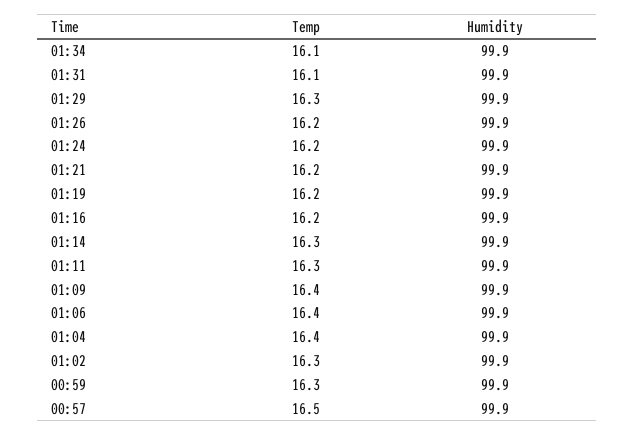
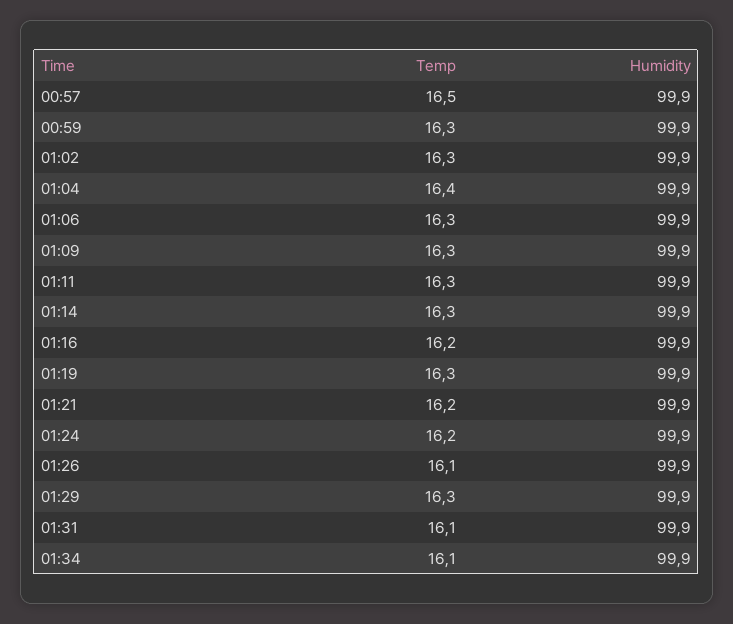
  {
    "Temp": {
      "01:34": 16.1,
      "01:31": 16.1,
      "01:29": 16.3,
-     "01:26": 16.2,
+     "01:26": 16.1,
      "01:24": 16.2,
      "01:21": 16.2,
-     "01:19": 16.2,
+     "01:19": 16.3,
      "01:16": 16.2,
      "01:14": 16.3,
      "01:11": 16.3,
-     "01:09": 16.4,
+     "01:09": 16.3,
-     "01:06": 16.4,
+     "01:06": 16.3,
      "01:04": 16.4,
      "01:02": 16.3,
      "00:59": 16.3,
      "00:57": 16.5
    },
    "Humidity": {
      "01:34": 99.9,
      "01:31": 99.9,
      "01:29": 99.9,
      "01:26": 99.9,
      "01:24": 99.9,
      "01:21": 99.9,
      "01:19": 99.9,
      "01:16": 99.9,
      "01:14": 99.9,
      "01:11": 99.9,
      "01:09": 99.9,
      "01:06": 99.9,
      "01:04": 99.9,
      "01:02": 99.9,
      "00:59": 99.9,
      "00:57": 99.9
    }
  }

